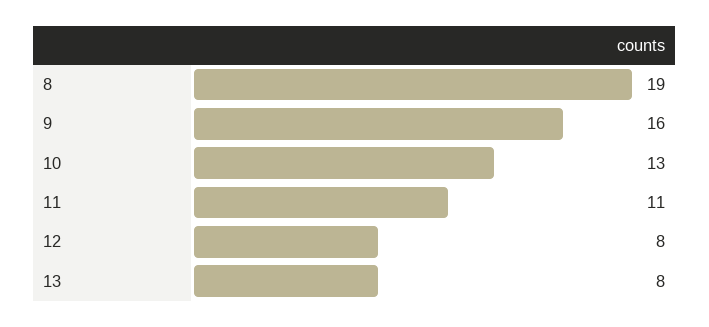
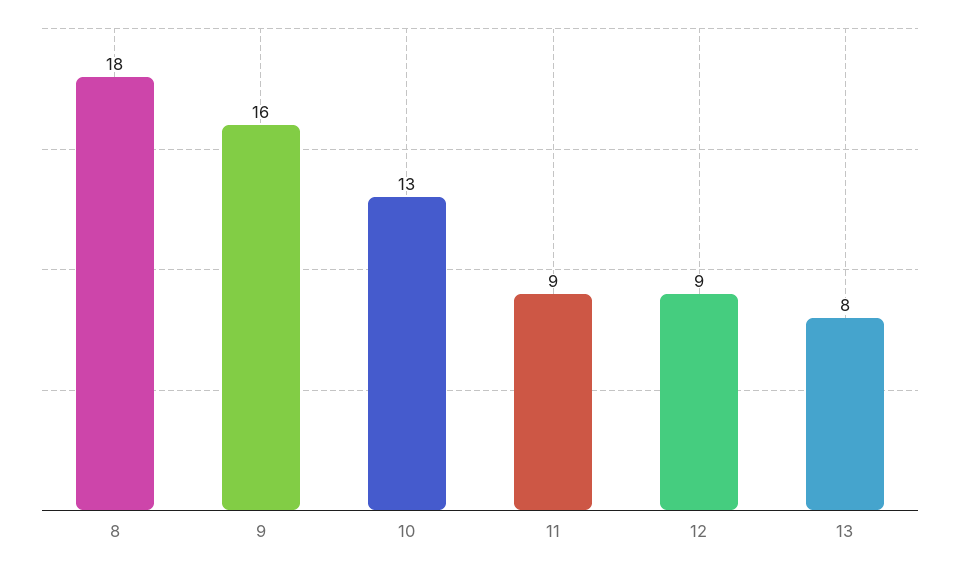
  {
-   "8": 19,
+   "8": 18,
    "9": 16,
    "10": 13,
-   "11": 11,
+   "11": 9,
-   "12": 8,
+   "12": 9,
    "13": 8
  }

